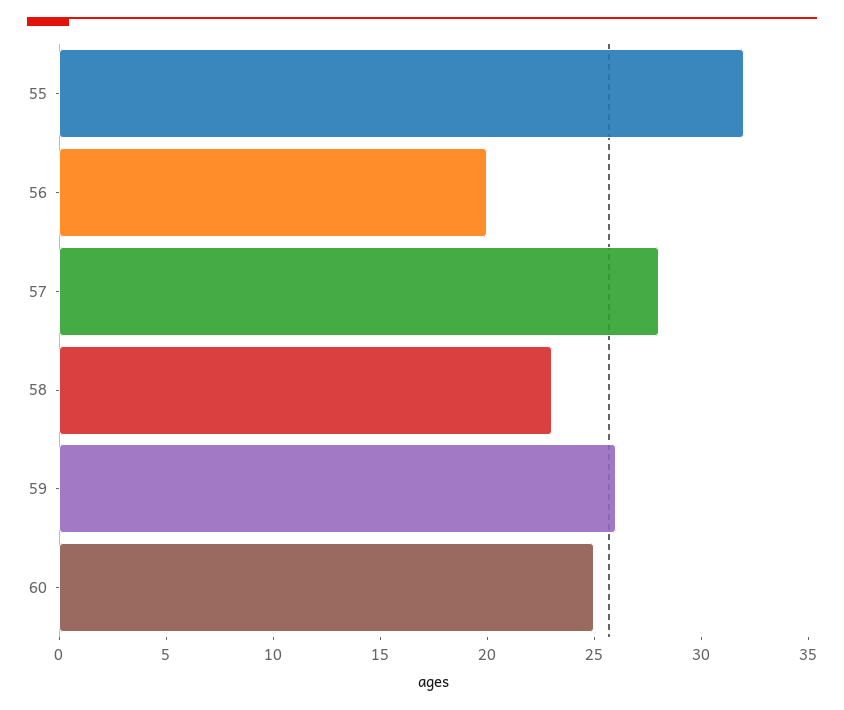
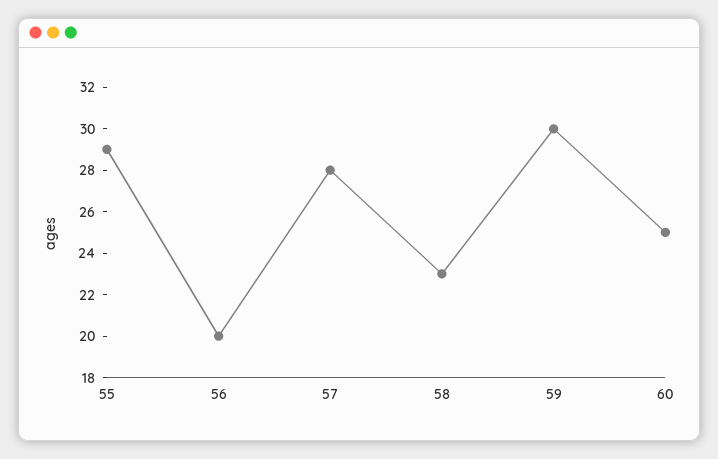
  {
-   "55": 32,
+   "55": 29,
    "56": 20,
    "57": 28,
    "58": 23,
-   "59": 26,
+   "59": 30,
    "60": 25
  }

